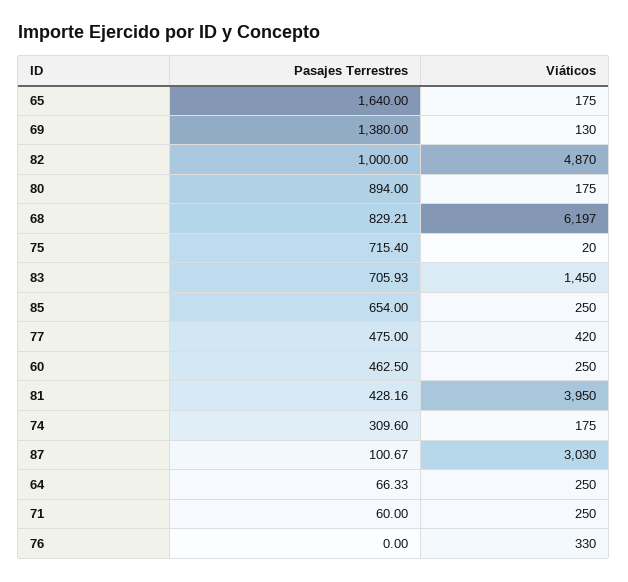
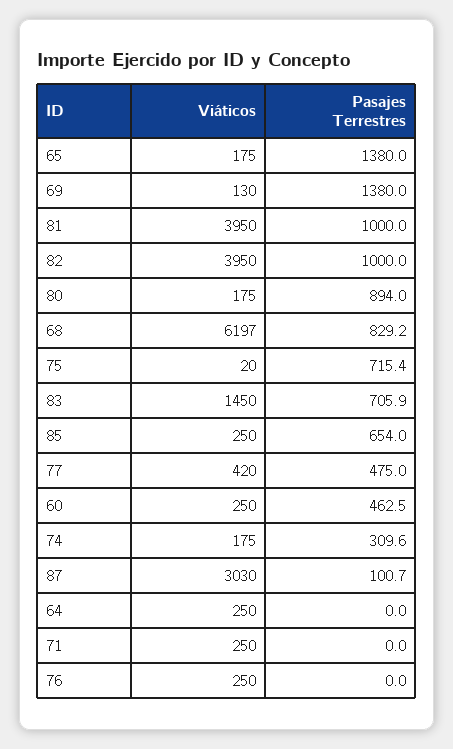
  {
    "Pasajes Terrestres": {
-     "65": 1640,
+     "65": 1380,
      "69": 1380,
      "82": 1000,
      "80": 894,
      "68": 829.21,
      "75": 715.4,
      "83": 705.93,
      "85": 654,
      "77": 475,
      "60": 462.5,
-     "81": 428.16,
+     "81": 1000,
      "74": 309.6,
      "87": 100.67,
-     "64": 66.33,
+     "64": 0,
-     "71": 60,
+     "71": 0,
      "76": 0
    },
    "Viáticos": {
      "65": 175,
      "69": 130,
-     "82": 4870,
+     "82": 3950,
      "80": 175,
      "68": 6197,
      "75": 20,
      "83": 1450,
      "85": 250,
      "77": 420,
      "60": 250,
      "81": 3950,
      "74": 175,
      "87": 3030,
      "64": 250,
      "71": 250,
-     "76": 330
+     "76": 250
    }
  }

